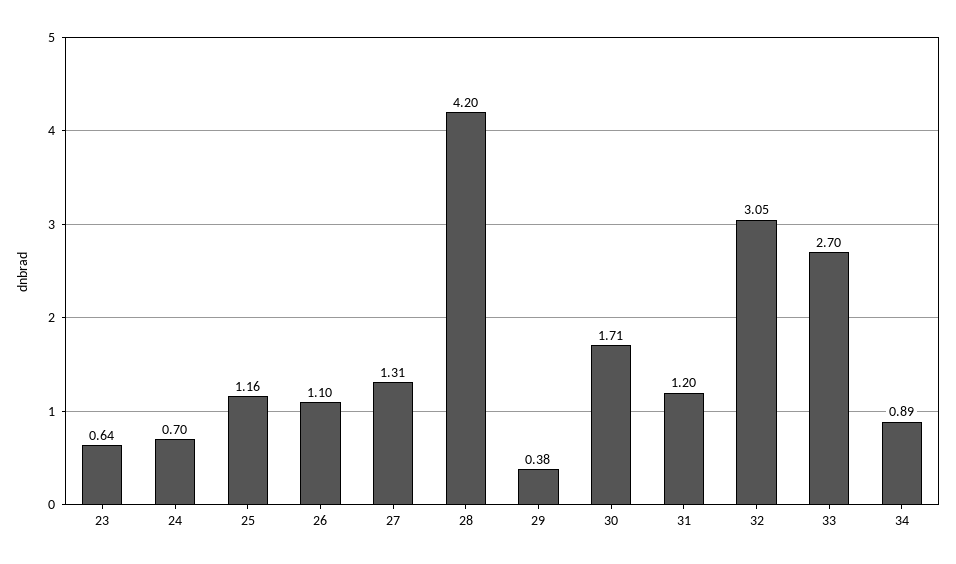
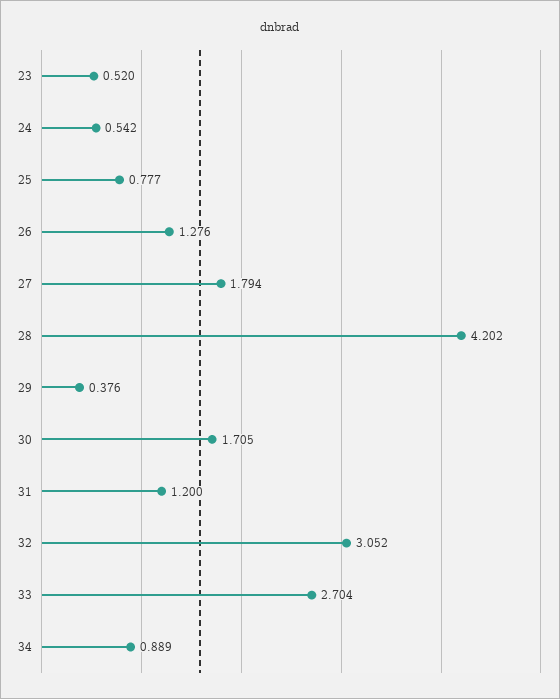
  {
-   "23": 0.64,
+   "23": 0.52,
-   "24": 0.7,
+   "24": 0.542,
-   "25": 1.16,
+   "25": 0.777,
-   "26": 1.1,
+   "26": 1.276,
-   "27": 1.31,
+   "27": 1.794,
    "28": 4.202,
    "29": 0.376,
    "30": 1.705,
    "31": 1.2,
    "32": 3.052,
    "33": 2.704,
    "34": 0.889
  }

